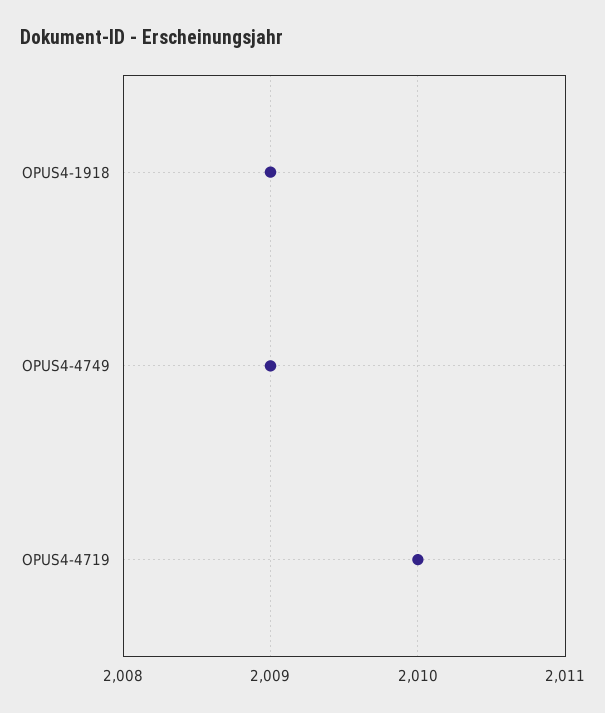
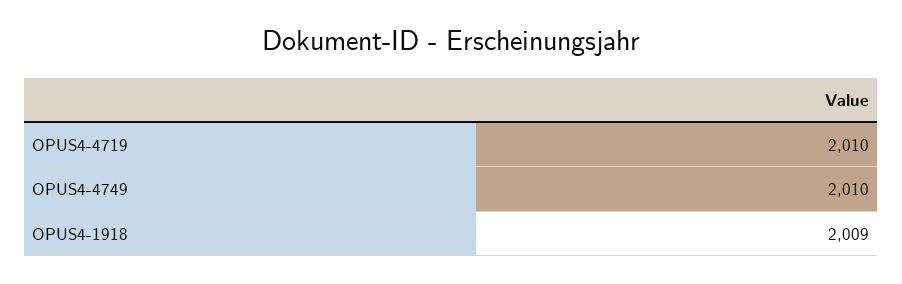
  {
    "OPUS4-1918": 2009,
-   "OPUS4-4749": 2009,
+   "OPUS4-4749": 2010,
    "OPUS4-4719": 2010
  }

